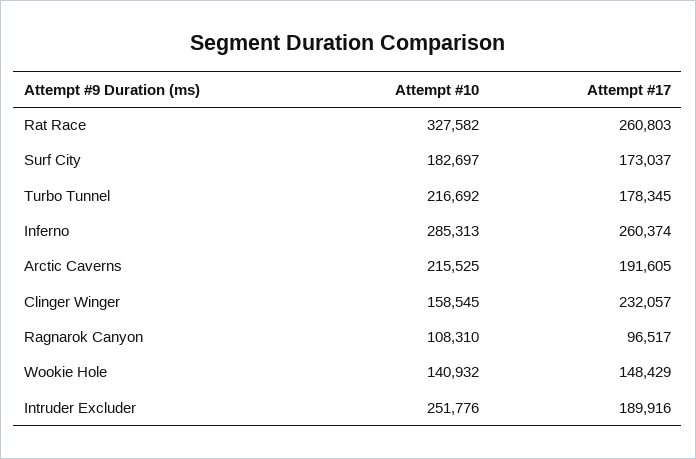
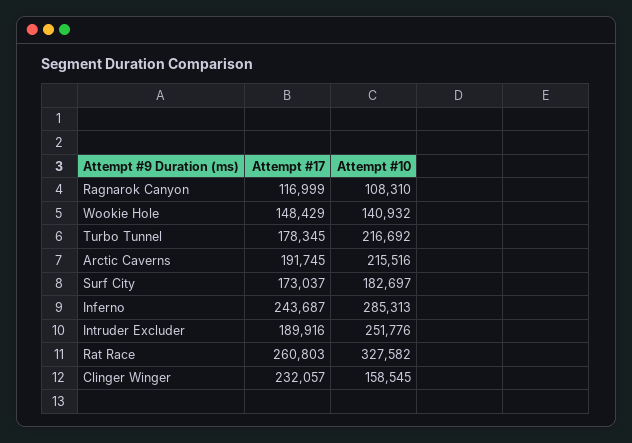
  {
    "Attempt #10": {
      "Rat Race": 327582,
      "Surf City": 182697,
      "Turbo Tunnel": 216692,
      "Inferno": 285313,
-     "Arctic Caverns": 215525,
+     "Arctic Caverns": 215516,
      "Clinger Winger": 158545,
      "Ragnarok Canyon": 108310,
      "Wookie Hole": 140932,
      "Intruder Excluder": 251776
    },
    "Attempt #17": {
      "Rat Race": 260803,
      "Surf City": 173037,
      "Turbo Tunnel": 178345,
-     "Inferno": 260374,
+     "Inferno": 243687,
-     "Arctic Caverns": 191605,
+     "Arctic Caverns": 191745,
      "Clinger Winger": 232057,
-     "Ragnarok Canyon": 96517,
+     "Ragnarok Canyon": 116999,
      "Wookie Hole": 148429,
      "Intruder Excluder": 189916
    }
  }

